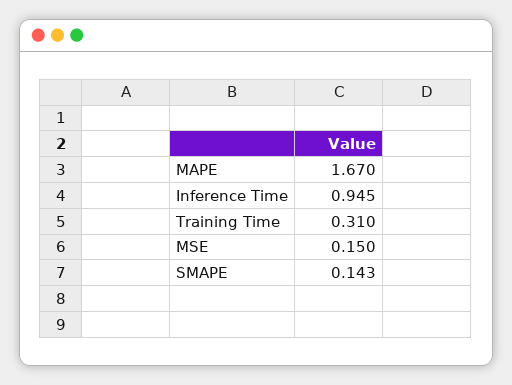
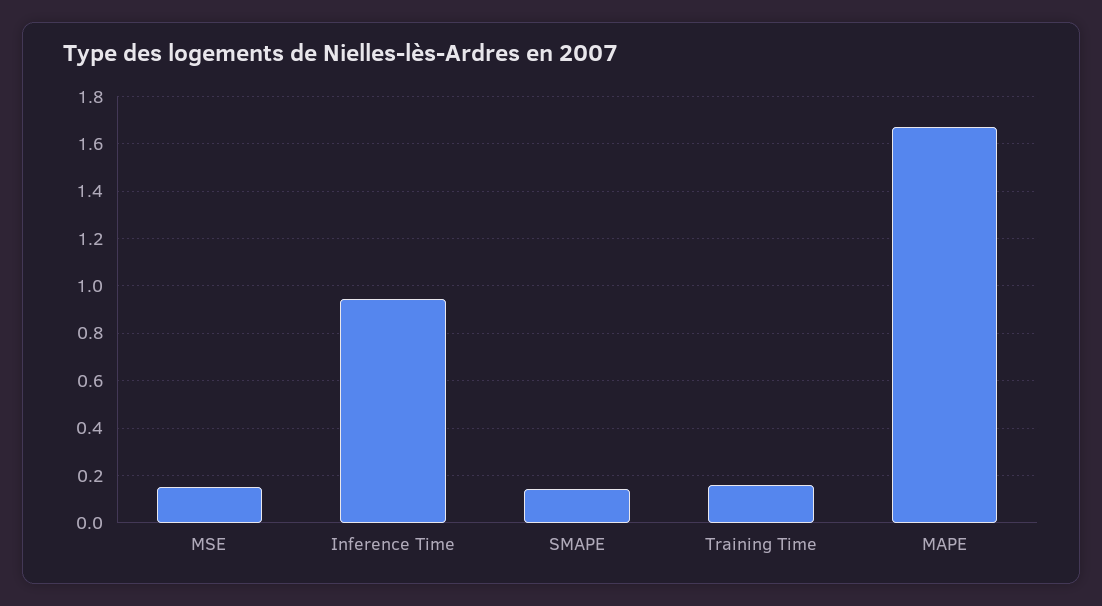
  {
    "MAPE": 1.67,
    "Inference Time": 0.945,
-   "Training Time": 0.31,
+   "Training Time": 0.15,
    "MSE": 0.15,
    "SMAPE": 0.143
  }

